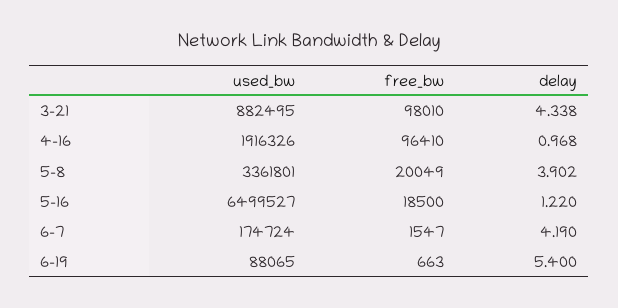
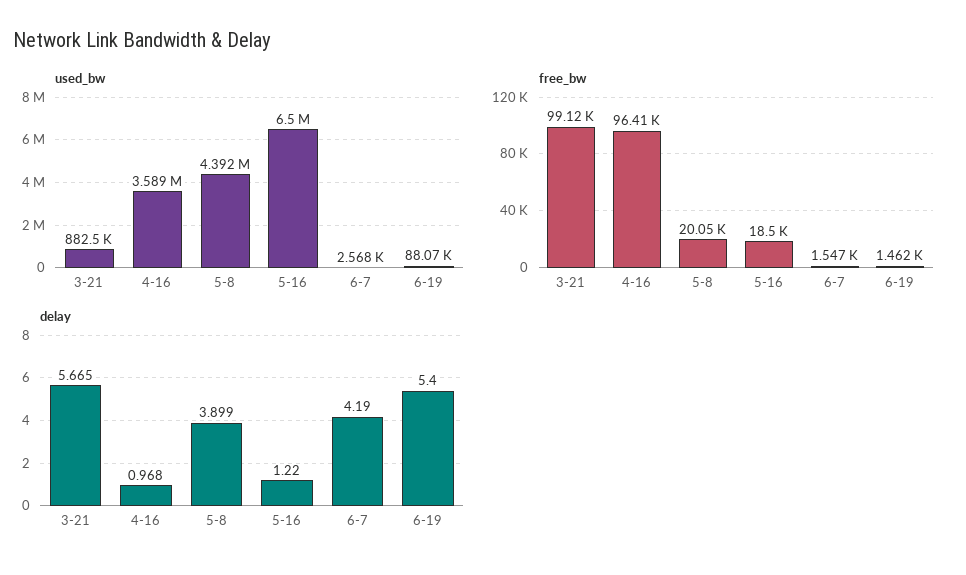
  {
    "used_bw": {
      "3-21": 882495,
-     "4-16": 1916326,
+     "4-16": 3589000,
-     "5-8": 3361801,
+     "5-8": 4392000,
      "5-16": 6499527,
-     "6-7": 174724,
+     "6-7": 2568,
      "6-19": 88065
    },
    "free_bw": {
-     "3-21": 98010,
+     "3-21": 99120,
      "4-16": 96410,
      "5-8": 20049,
      "5-16": 18500,
      "6-7": 1547,
-     "6-19": 663
+     "6-19": 1462
    },
    "delay": {
-     "3-21": 4.338,
+     "3-21": 5.665,
      "4-16": 0.968,
-     "5-8": 3.902,
+     "5-8": 3.899,
      "5-16": 1.22,
      "6-7": 4.19,
      "6-19": 5.4
    }
  }

